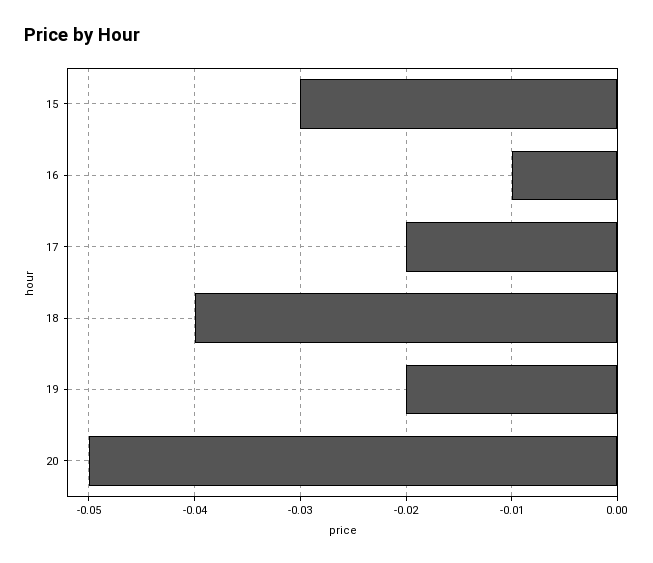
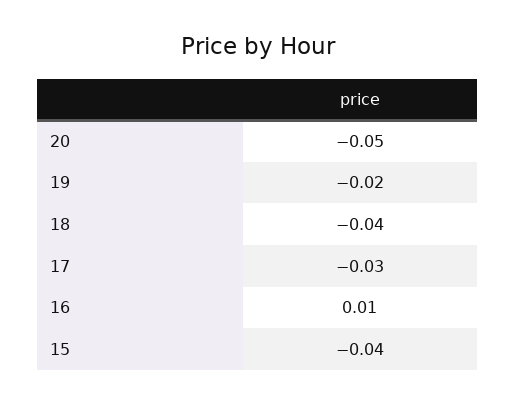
  {
-   "15": -0.03,
+   "15": -0.04,
-   "16": -0.01,
+   "16": 0.01,
-   "17": -0.02,
+   "17": -0.03,
    "18": -0.04,
    "19": -0.02,
    "20": -0.05
  }

